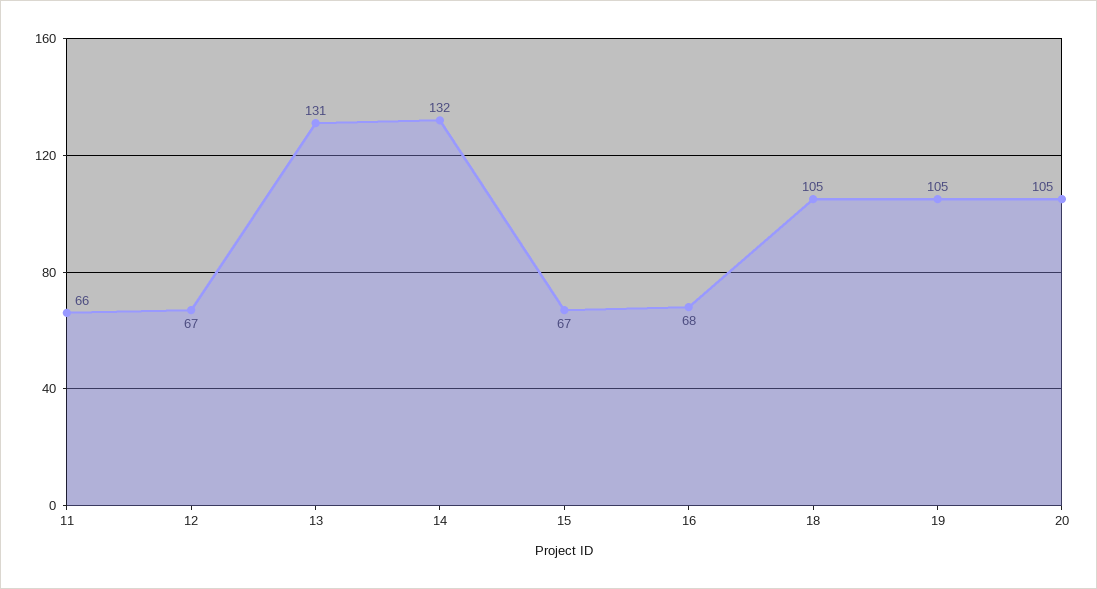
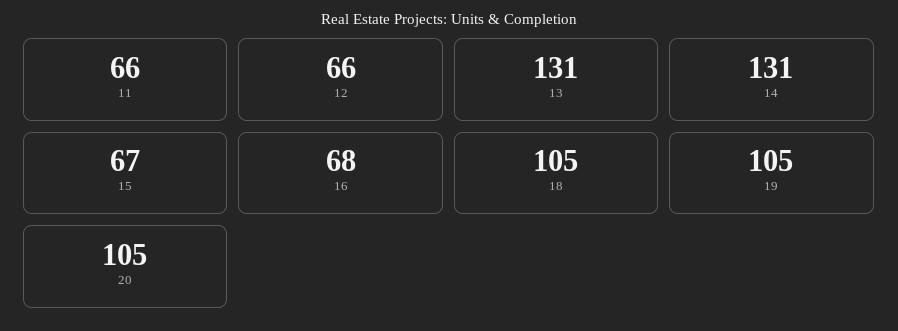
  {
    "11": 66,
-   "12": 67,
+   "12": 66,
    "13": 131,
-   "14": 132,
+   "14": 131,
    "15": 67,
    "16": 68,
    "18": 105,
    "19": 105,
    "20": 105
  }

